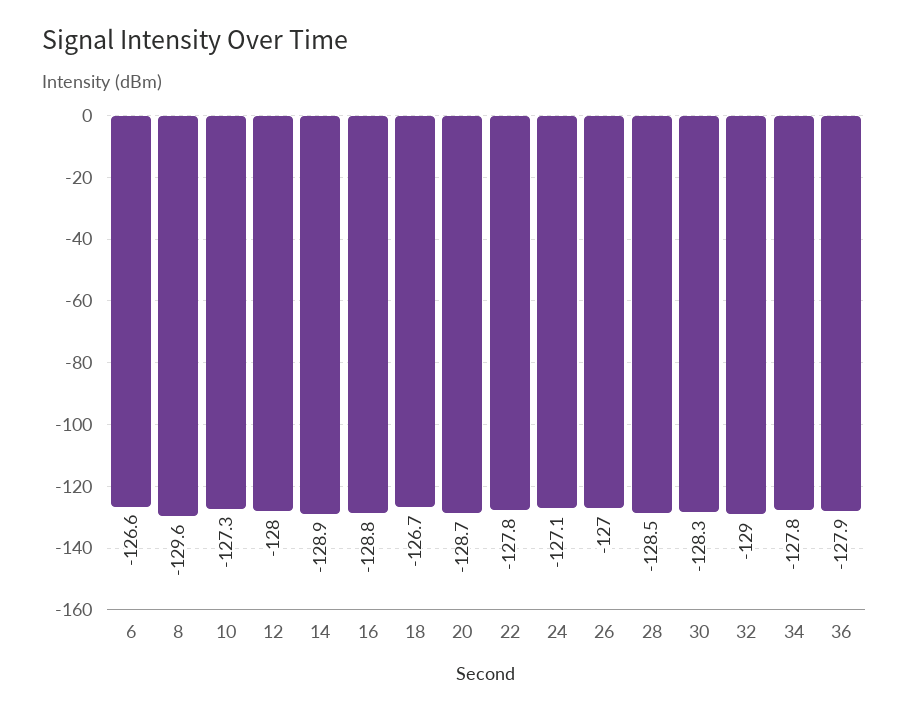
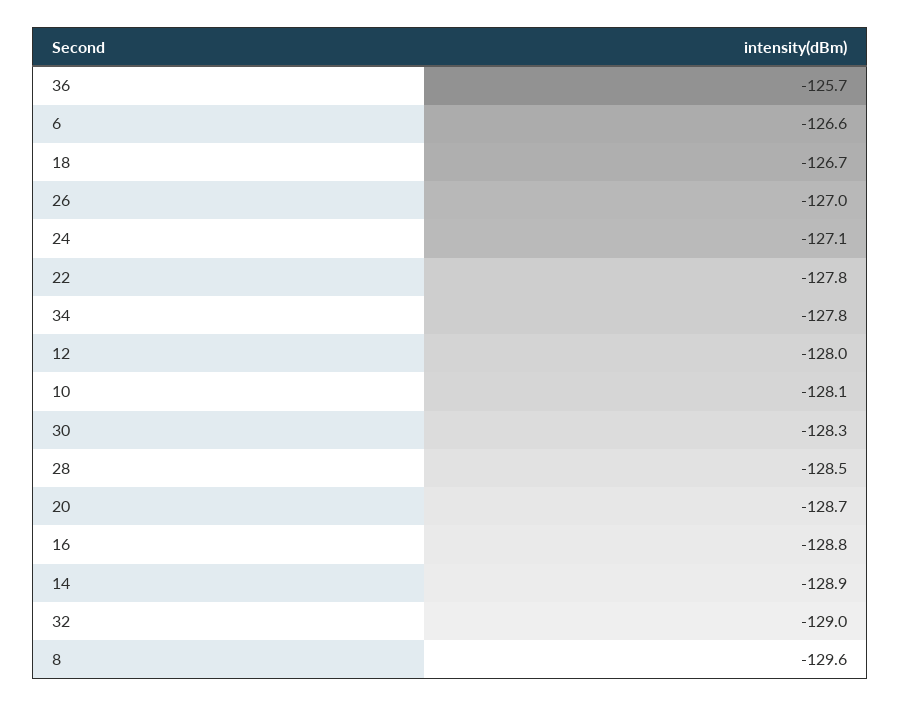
  {
    "6": -126.6,
    "8": -129.6,
-   "10": -127.3,
+   "10": -128.1,
    "12": -128,
    "14": -128.9,
    "16": -128.8,
    "18": -126.7,
    "20": -128.7,
    "22": -127.8,
    "24": -127.1,
    "26": -127,
    "28": -128.5,
    "30": -128.3,
    "32": -129,
    "34": -127.8,
-   "36": -127.9
+   "36": -125.7
  }

